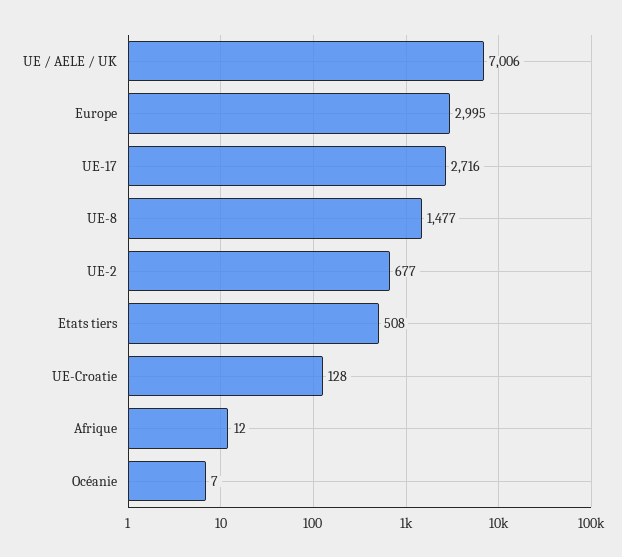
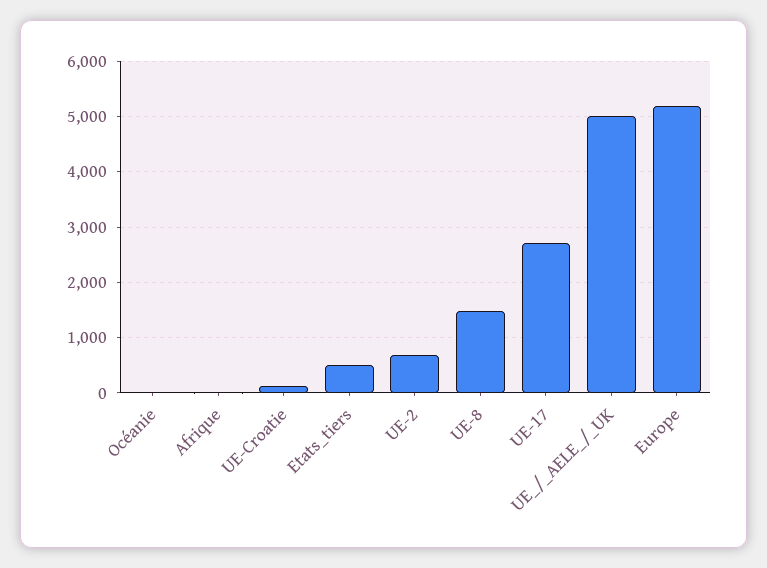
  {
-   "UE / AELE / UK": 7006,
+   "UE / AELE / UK": 5000,
-   "Europe": 2995,
+   "Europe": 5200,
    "UE-17": 2716,
    "UE-8": 1477,
    "UE-2": 677,
    "Etats tiers": 508,
    "UE-Croatie": 128,
    "Afrique": 12,
    "Océanie": 7
  }

